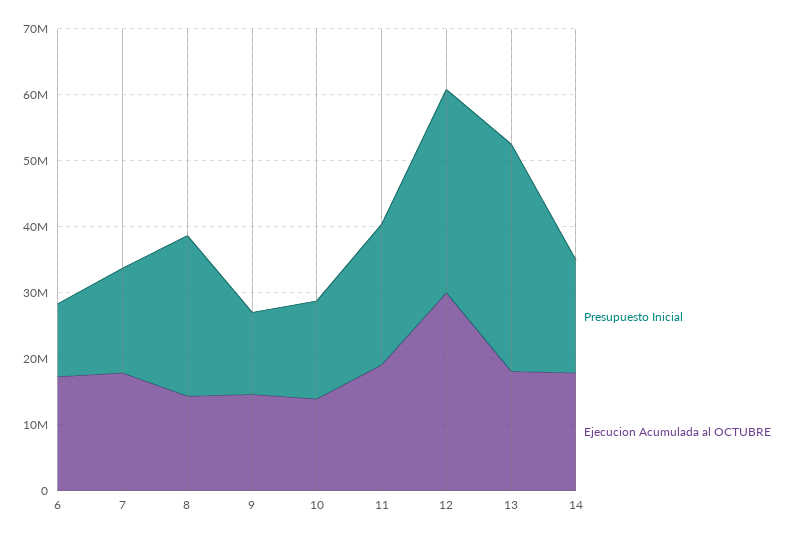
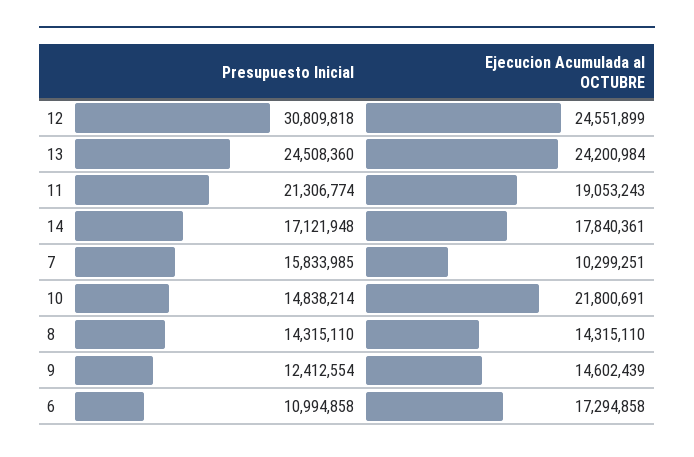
  {
    "Presupuesto Inicial": {
      "6": 10994858,
      "7": 15833985,
-     "8": 24000000,
+     "8": 14315110,
      "9": 12412554,
      "10": 14838214,
      "11": 21306774,
      "12": 30809818,
-     "13": 34000000,
+     "13": 24508360,
      "14": 17121948
    },
    "Ejecucion Acumulada al OCTUBRE": {
      "6": 17294858,
-     "7": 18000000,
+     "7": 10299251,
      "8": 14315110,
      "9": 14602439,
-     "10": 14000000,
+     "10": 21800691,
      "11": 19053243,
-     "12": 30000000,
+     "12": 24551899,
-     "13": 18000000,
+     "13": 24200984,
      "14": 17840361
    }
  }

